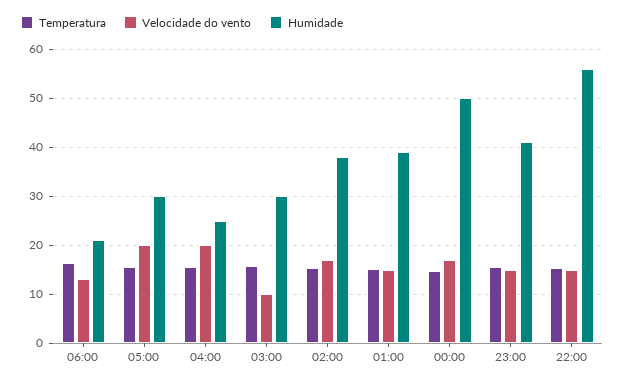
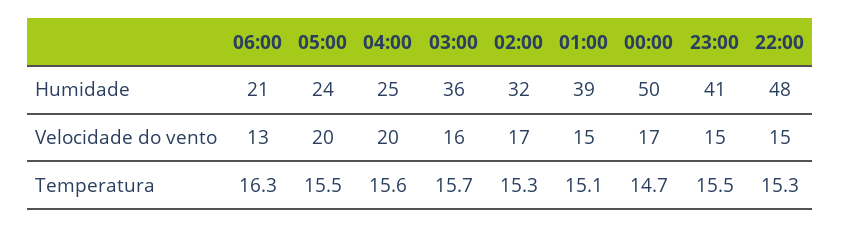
  {
    "Temperatura": {
      "06:00": 16.3,
      "05:00": 15.5,
      "04:00": 15.6,
      "03:00": 15.7,
      "02:00": 15.3,
      "01:00": 15.1,
      "00:00": 14.7,
      "23:00": 15.5,
      "22:00": 15.3
    },
    "Velocidade do vento": {
      "06:00": 13,
      "05:00": 20,
      "04:00": 20,
-     "03:00": 10,
+     "03:00": 16,
      "02:00": 17,
      "01:00": 15,
      "00:00": 17,
      "23:00": 15,
      "22:00": 15
    },
    "Humidade": {
      "06:00": 21,
-     "05:00": 30,
+     "05:00": 24,
      "04:00": 25,
-     "03:00": 30,
+     "03:00": 36,
-     "02:00": 38,
+     "02:00": 32,
      "01:00": 39,
      "00:00": 50,
      "23:00": 41,
-     "22:00": 56
+     "22:00": 48
    }
  }

